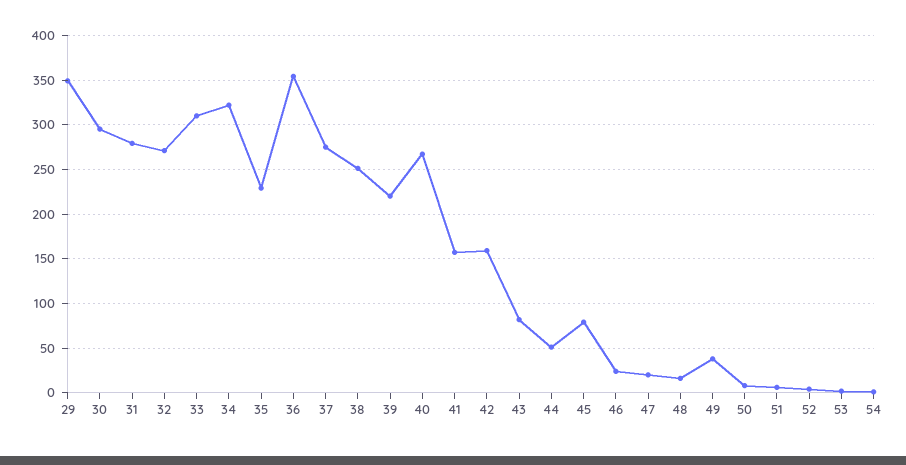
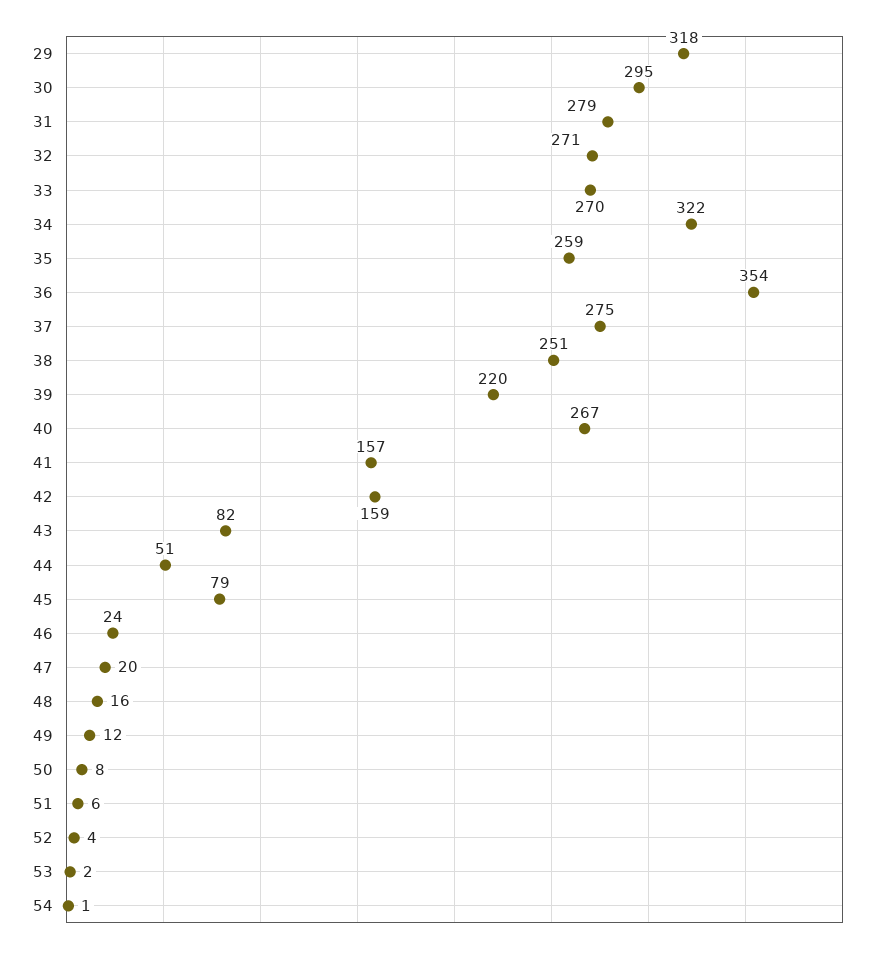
  {
-   "29": 350,
+   "29": 318,
    "30": 295,
    "31": 279,
    "32": 271,
-   "33": 310,
+   "33": 270,
    "34": 322,
-   "35": 230,
+   "35": 259,
    "36": 354,
    "37": 275,
    "38": 251,
    "39": 220,
    "40": 267,
    "41": 157,
    "42": 159,
    "43": 82,
    "44": 51,
    "45": 79,
    "46": 24,
    "47": 20,
    "48": 16,
-   "49": 40,
+   "49": 12,
    "50": 8,
    "51": 6,
    "52": 4,
    "53": 2,
    "54": 1
  }

